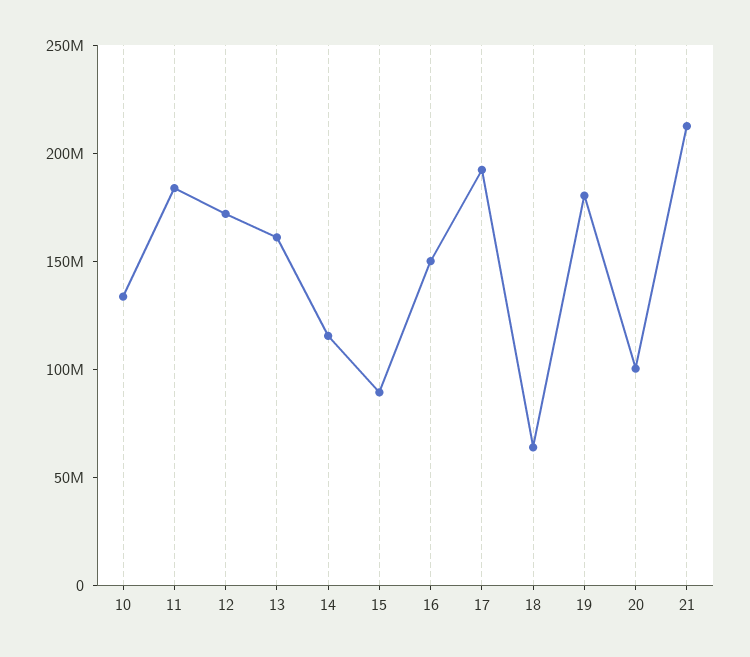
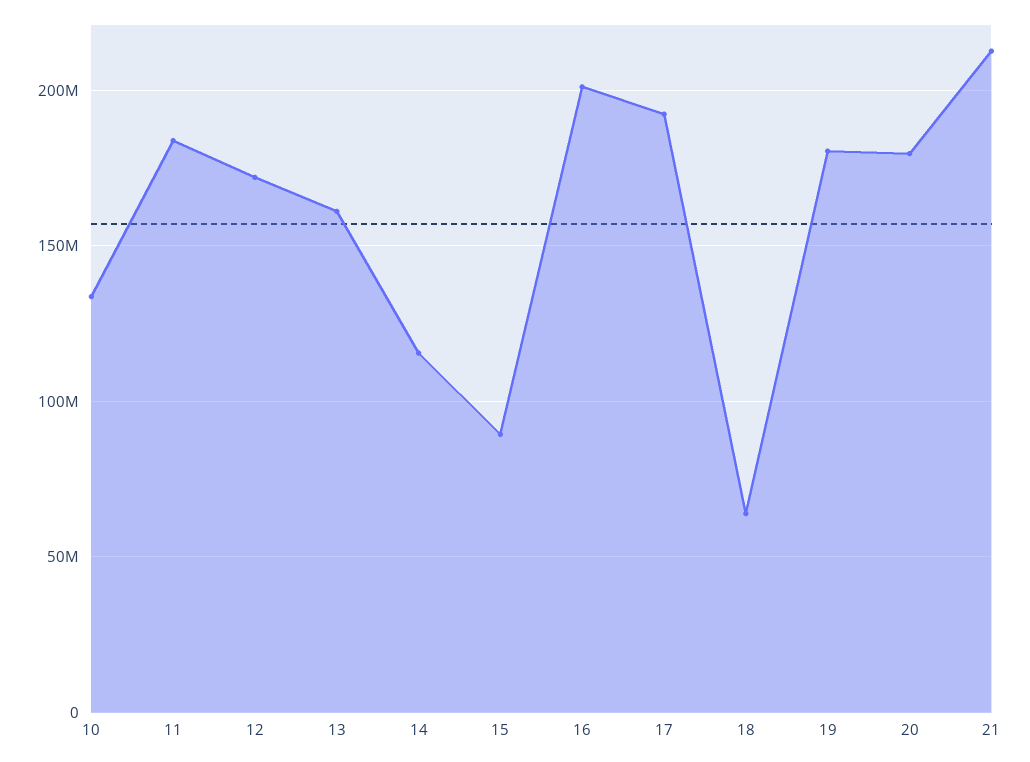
  {
    "10": 135000000,
    "11": 185000000,
    "12": 170000000,
    "13": 160000000,
    "14": 115000000,
    "15": 90000000,
-   "16": 150000000,
+   "16": 200000000,
    "17": 190000000,
    "18": 65000000,
    "19": 180000000,
-   "20": 100000000,
+   "20": 180000000,
    "21": 215000000
  }

